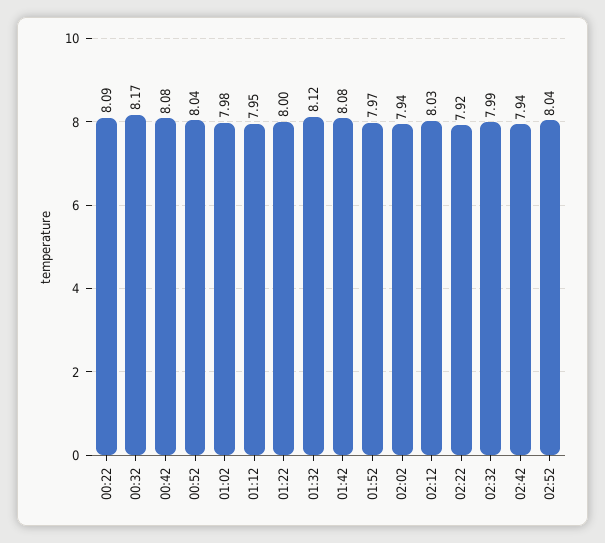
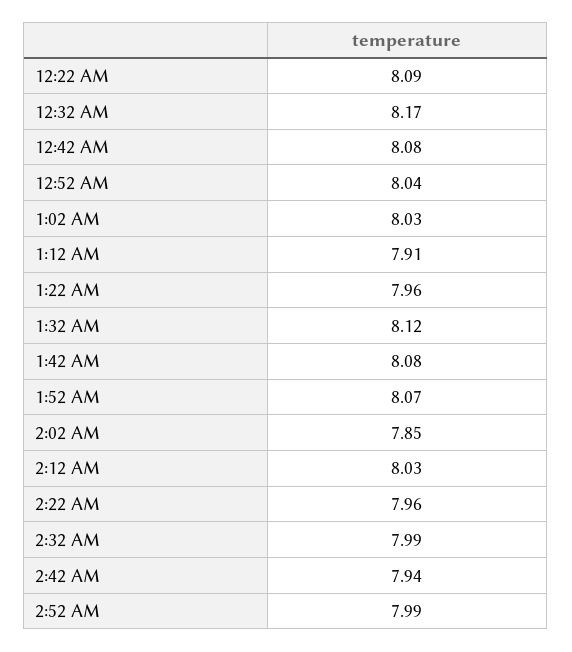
  {
    "00:22": 8.09,
    "00:32": 8.17,
    "00:42": 8.08,
    "00:52": 8.04,
-   "01:02": 7.98,
+   "01:02": 8.03,
-   "01:12": 7.95,
+   "01:12": 7.91,
-   "01:22": 8,
+   "01:22": 7.96,
    "01:32": 8.12,
    "01:42": 8.08,
-   "01:52": 7.97,
+   "01:52": 8.07,
-   "02:02": 7.94,
+   "02:02": 7.85,
    "02:12": 8.03,
-   "02:22": 7.92,
+   "02:22": 7.96,
    "02:32": 7.99,
    "02:42": 7.94,
-   "02:52": 8.04
+   "02:52": 7.99
  }

